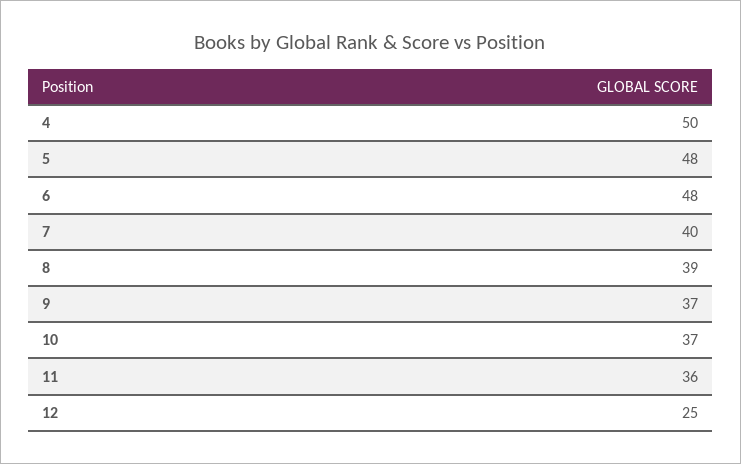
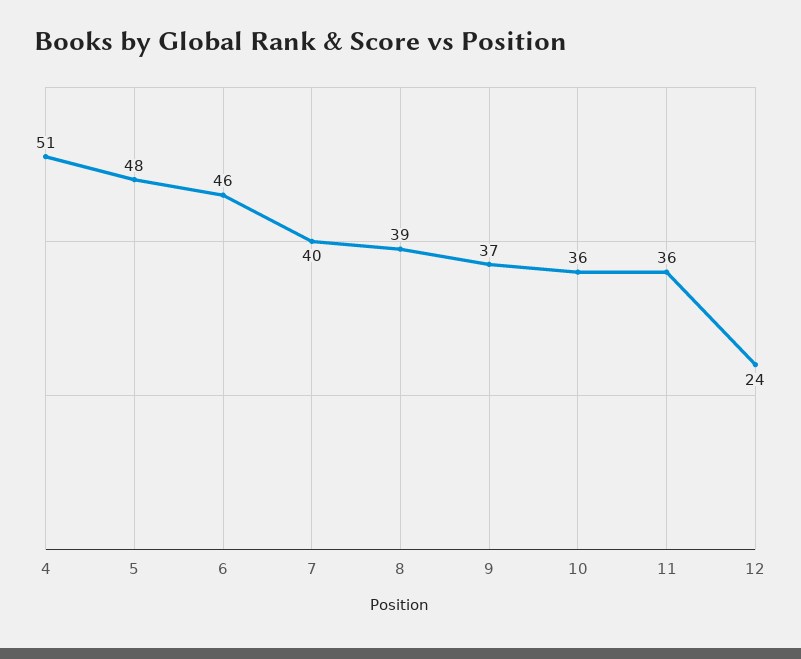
  {
-   "4": 50,
+   "4": 51,
    "5": 48,
-   "6": 48,
+   "6": 46,
    "7": 40,
    "8": 39,
    "9": 37,
-   "10": 37,
+   "10": 36,
    "11": 36,
-   "12": 25
+   "12": 24
  }

